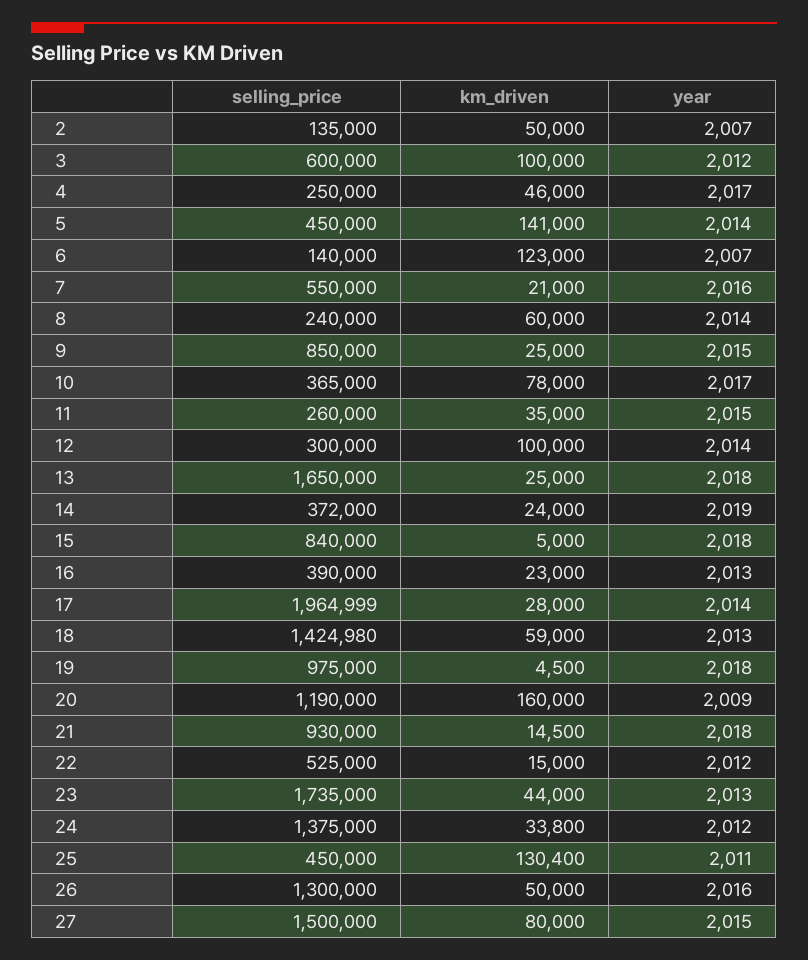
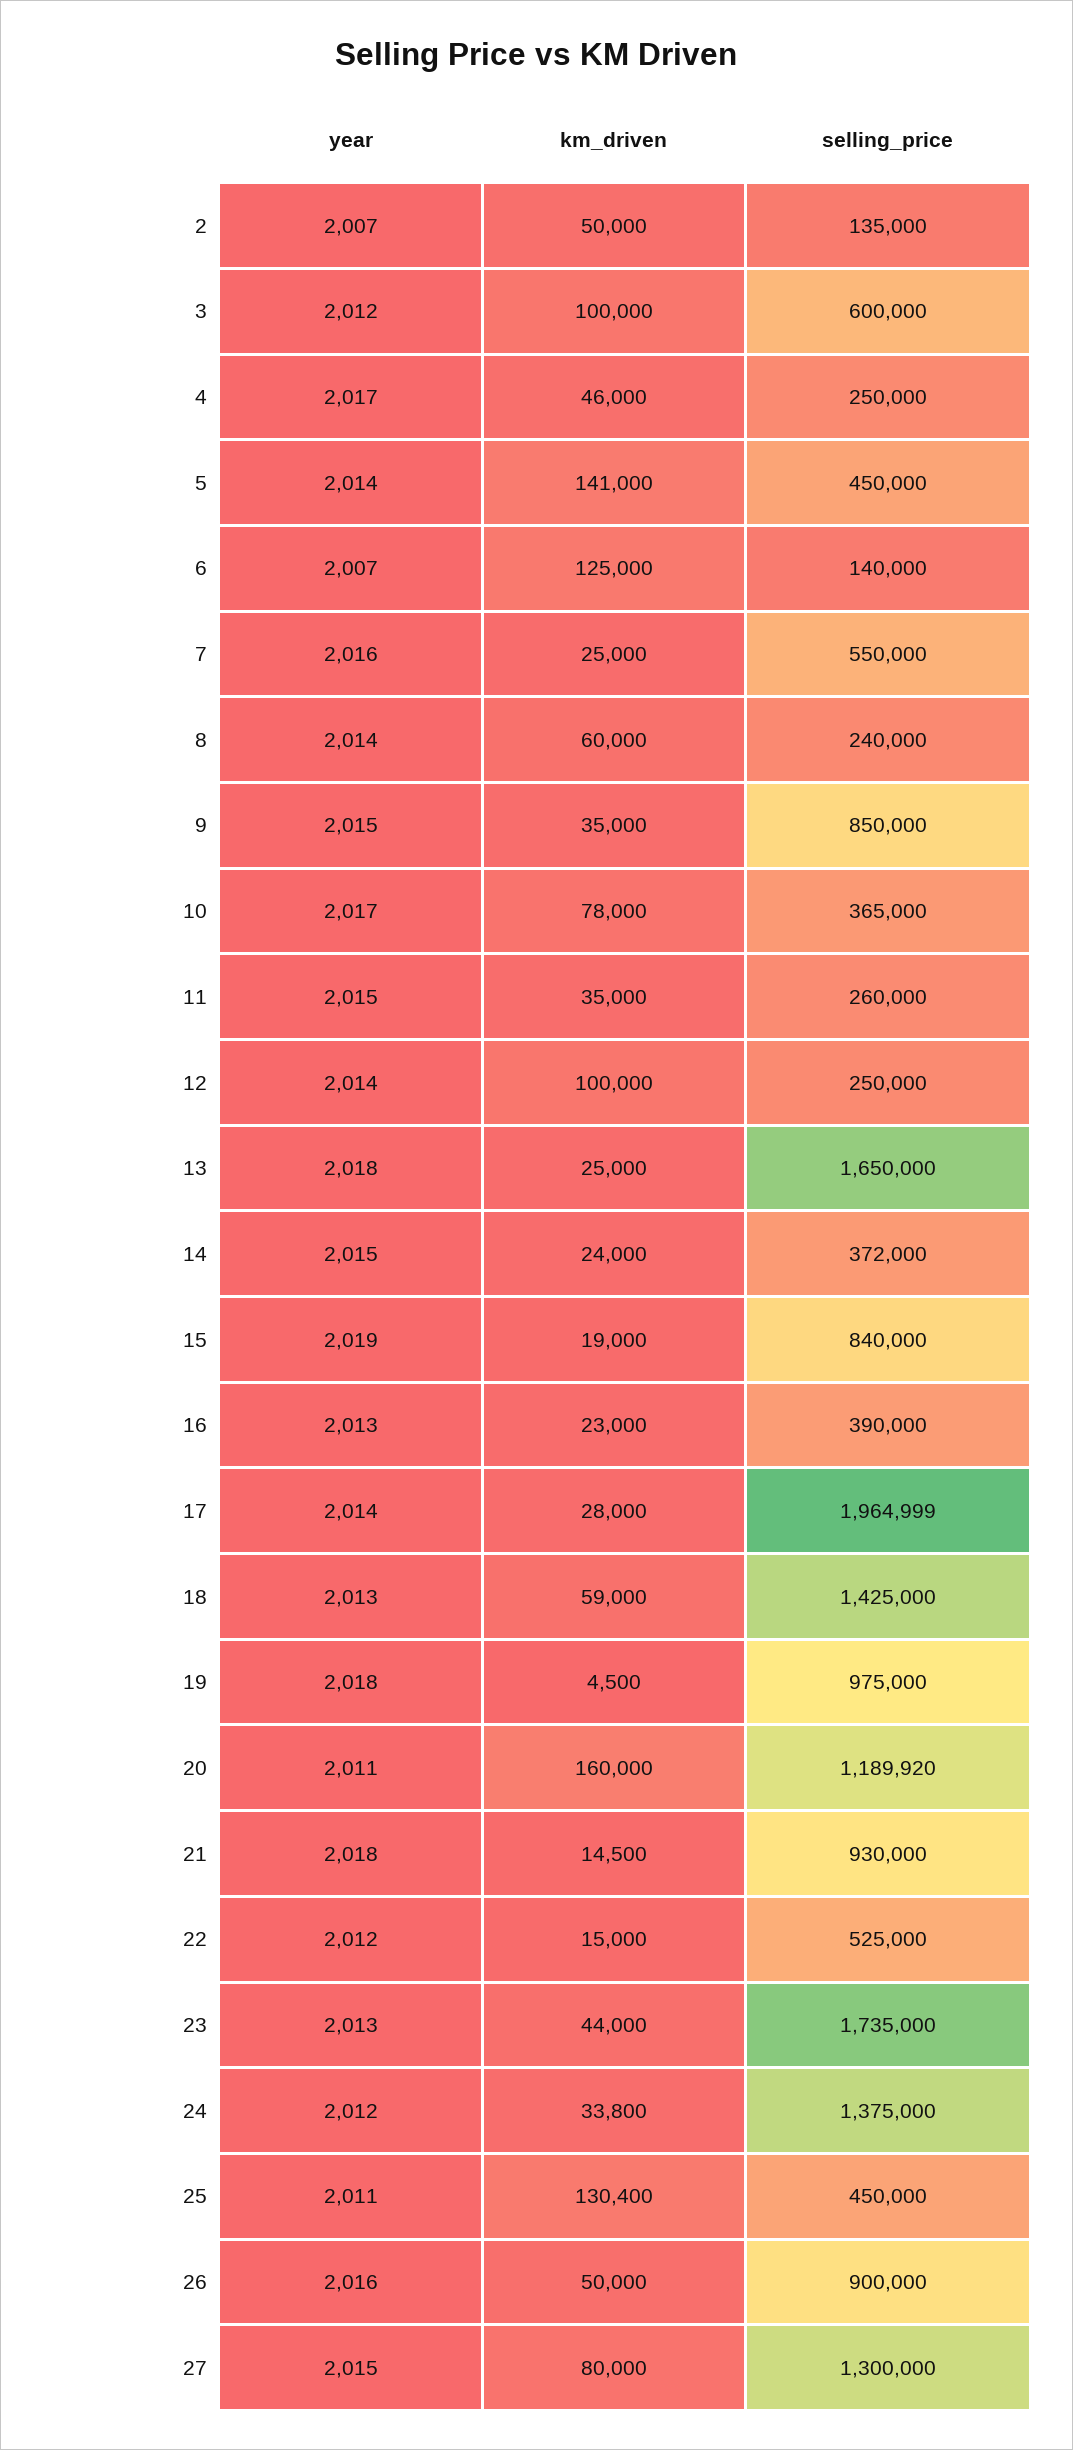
  {
    "selling_price": {
      "2": 135000,
      "3": 600000,
      "4": 250000,
      "5": 450000,
      "6": 140000,
      "7": 550000,
      "8": 240000,
      "9": 850000,
      "10": 365000,
      "11": 260000,
-     "12": 300000,
+     "12": 250000,
      "13": 1650000,
      "14": 372000,
      "15": 840000,
      "16": 390000,
      "17": 1964999,
-     "18": 1424980,
+     "18": 1425000,
      "19": 975000,
-     "20": 1190000,
+     "20": 1189920,
      "21": 930000,
      "22": 525000,
      "23": 1735000,
      "24": 1375000,
      "25": 450000,
-     "26": 1300000,
+     "26": 900000,
-     "27": 1500000
+     "27": 1300000
    },
    "km_driven": {
      "2": 50000,
      "3": 100000,
      "4": 46000,
      "5": 141000,
-     "6": 123000,
+     "6": 125000,
-     "7": 21000,
+     "7": 25000,
      "8": 60000,
-     "9": 25000,
+     "9": 35000,
      "10": 78000,
      "11": 35000,
      "12": 100000,
      "13": 25000,
      "14": 24000,
-     "15": 5000,
+     "15": 19000,
      "16": 23000,
      "17": 28000,
      "18": 59000,
      "19": 4500,
      "20": 160000,
      "21": 14500,
      "22": 15000,
      "23": 44000,
      "24": 33800,
      "25": 130400,
      "26": 50000,
      "27": 80000
    },
    "year": {
      "2": 2007,
      "3": 2012,
      "4": 2017,
      "5": 2014,
      "6": 2007,
      "7": 2016,
      "8": 2014,
      "9": 2015,
      "10": 2017,
      "11": 2015,
      "12": 2014,
      "13": 2018,
-     "14": 2019,
+     "14": 2015,
-     "15": 2018,
+     "15": 2019,
      "16": 2013,
      "17": 2014,
      "18": 2013,
      "19": 2018,
-     "20": 2009,
+     "20": 2011,
      "21": 2018,
      "22": 2012,
      "23": 2013,
      "24": 2012,
      "25": 2011,
      "26": 2016,
      "27": 2015
    }
  }

